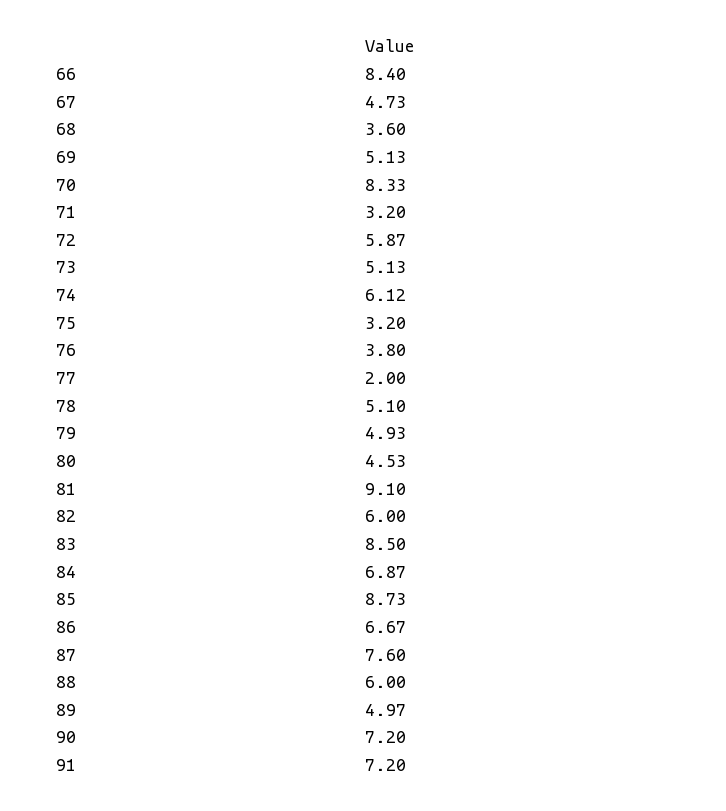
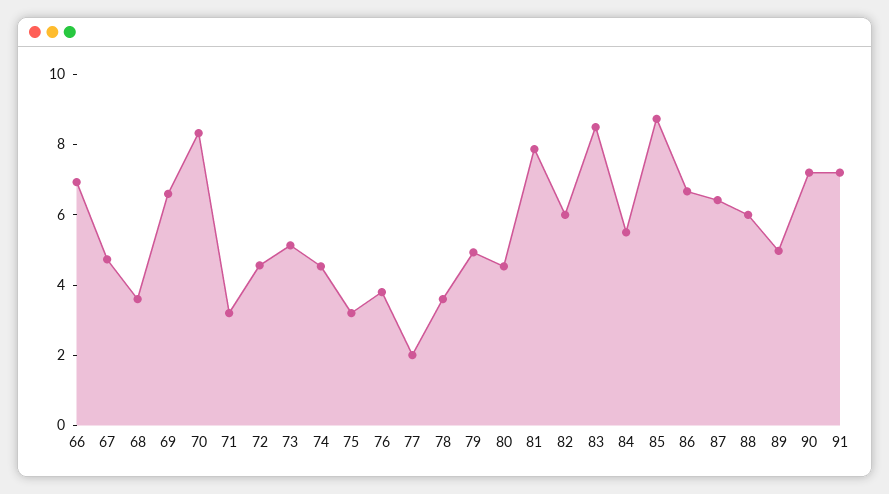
  {
-   "66": 8.4,
+   "66": 7,
    "67": 4.73,
    "68": 3.6,
-   "69": 5.13,
+   "69": 6.5,
    "70": 8.33,
    "71": 3.2,
-   "72": 5.87,
+   "72": 4.5,
    "73": 5.13,
-   "74": 6.12,
+   "74": 4.5,
    "75": 3.2,
    "76": 3.8,
    "77": 2,
-   "78": 5.1,
+   "78": 3.5,
    "79": 4.93,
    "80": 4.53,
-   "81": 9.1,
+   "81": 8,
    "82": 6,
    "83": 8.5,
-   "84": 6.87,
+   "84": 5.5,
    "85": 8.73,
    "86": 6.67,
-   "87": 7.6,
+   "87": 6.5,
    "88": 6,
    "89": 4.97,
    "90": 7.2,
    "91": 7.2
  }

